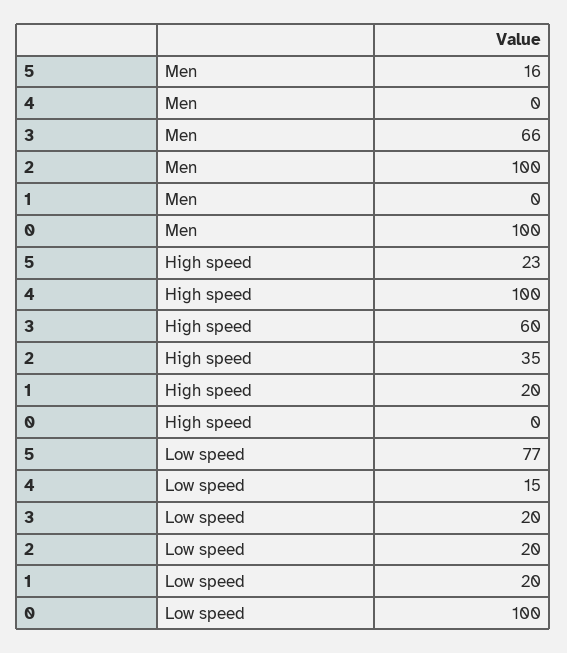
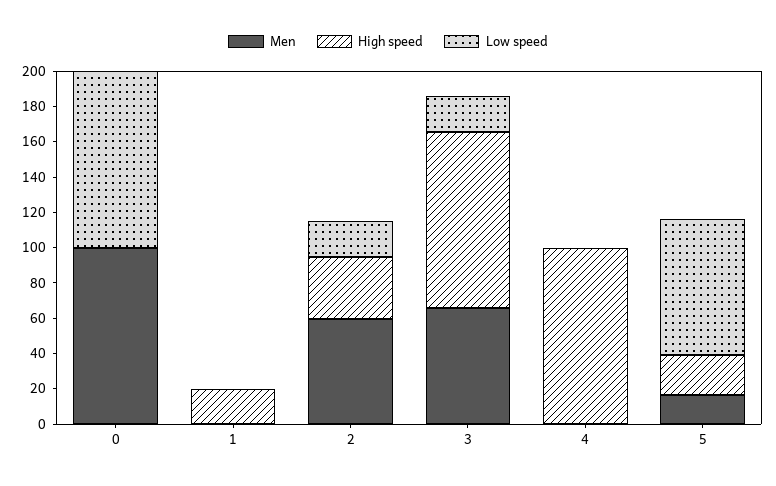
  {
    "Men": {
      "5": 16,
      "4": 0,
      "3": 66,
-     "2": 100,
+     "2": 60,
      "1": 0,
      "0": 100
    },
    "High speed": {
      "5": 23,
      "4": 100,
-     "3": 60,
+     "3": 100,
      "2": 35,
      "1": 20,
      "0": 0
    },
    "Low speed": {
      "5": 77,
-     "4": 15,
+     "4": 0,
      "3": 20,
      "2": 20,
-     "1": 20,
+     "1": 0,
      "0": 100
    }
  }

